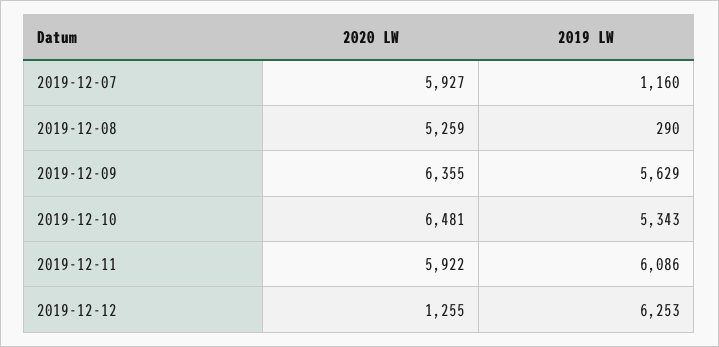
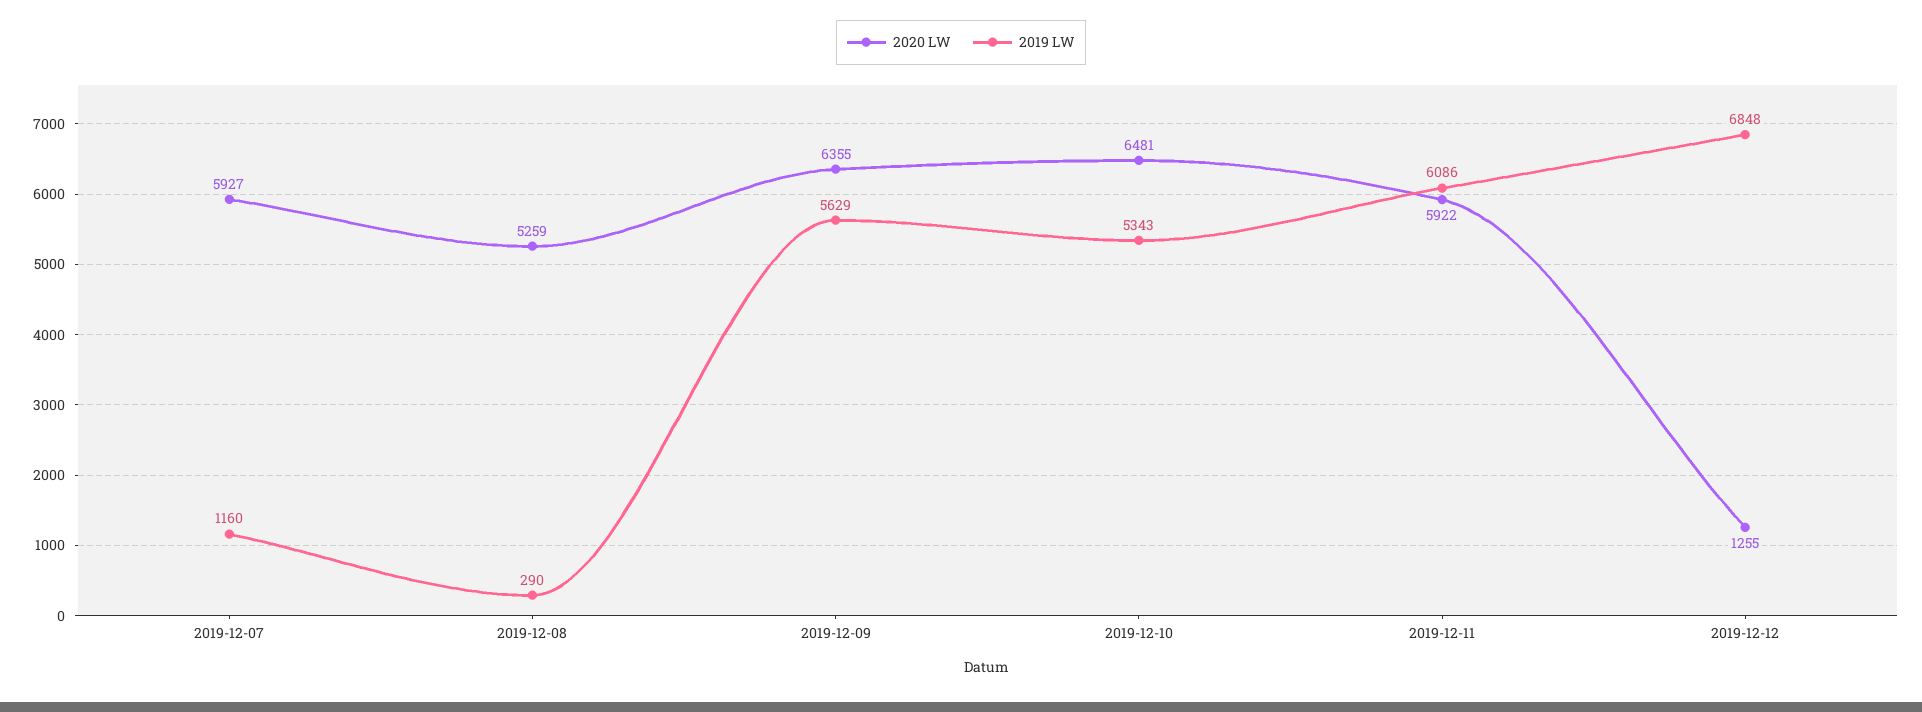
  {
    "2020 LW": {
      "2019-12-07": 5927,
      "2019-12-08": 5259,
      "2019-12-09": 6355,
      "2019-12-10": 6481,
      "2019-12-11": 5922,
      "2019-12-12": 1255
    },
    "2019 LW": {
      "2019-12-07": 1160,
      "2019-12-08": 290,
      "2019-12-09": 5629,
      "2019-12-10": 5343,
      "2019-12-11": 6086,
-     "2019-12-12": 6253
+     "2019-12-12": 6848
    }
  }

